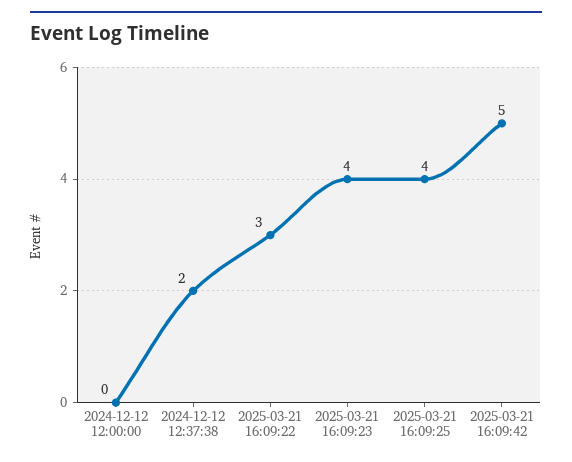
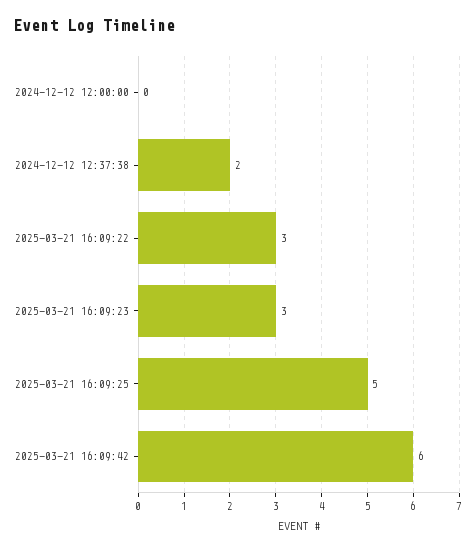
  {
    "2024-12-12 12:00:00": 0,
    "2024-12-12 12:37:38": 2,
    "2025-03-21 16:09:22": 3,
-   "2025-03-21 16:09:23": 4,
+   "2025-03-21 16:09:23": 3,
-   "2025-03-21 16:09:25": 4,
+   "2025-03-21 16:09:25": 5,
-   "2025-03-21 16:09:42": 5
+   "2025-03-21 16:09:42": 6
  }

